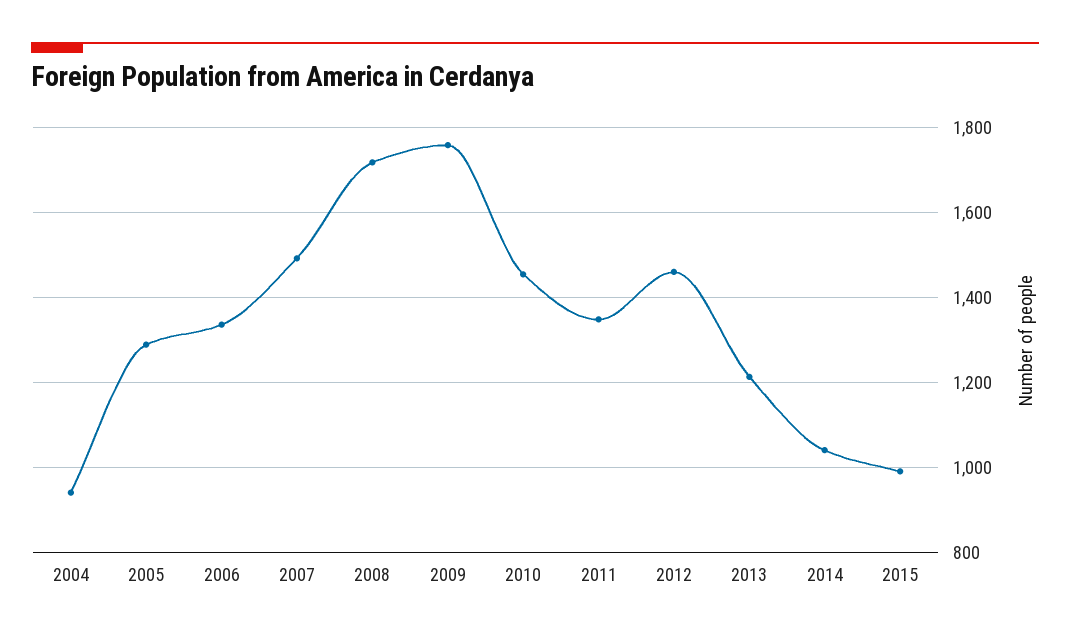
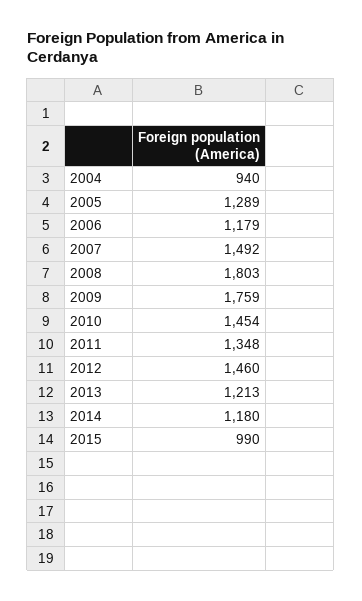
  {
    "2004": 940,
    "2005": 1289,
-   "2006": 1340,
+   "2006": 1179,
    "2007": 1492,
-   "2008": 1720,
+   "2008": 1803,
    "2009": 1759,
    "2010": 1454,
    "2011": 1348,
    "2012": 1460,
    "2013": 1213,
-   "2014": 1040,
+   "2014": 1180,
    "2015": 990
  }

